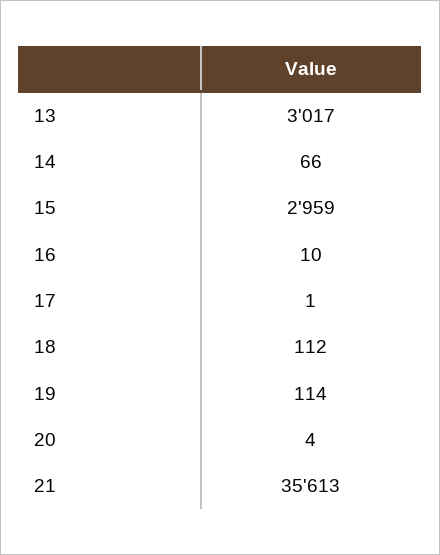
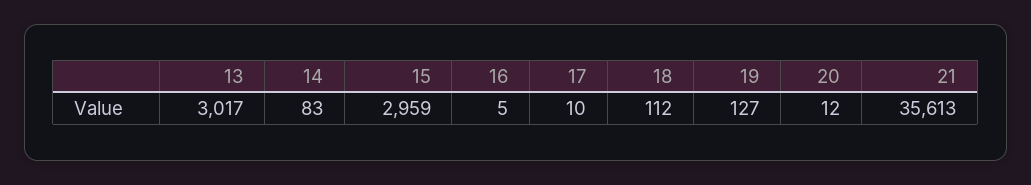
  {
    "13": 3017,
-   "14": 66,
+   "14": 83,
    "15": 2959,
-   "16": 10,
+   "16": 5,
-   "17": 1,
+   "17": 10,
    "18": 112,
-   "19": 114,
+   "19": 127,
-   "20": 4,
+   "20": 12,
    "21": 35613
  }

